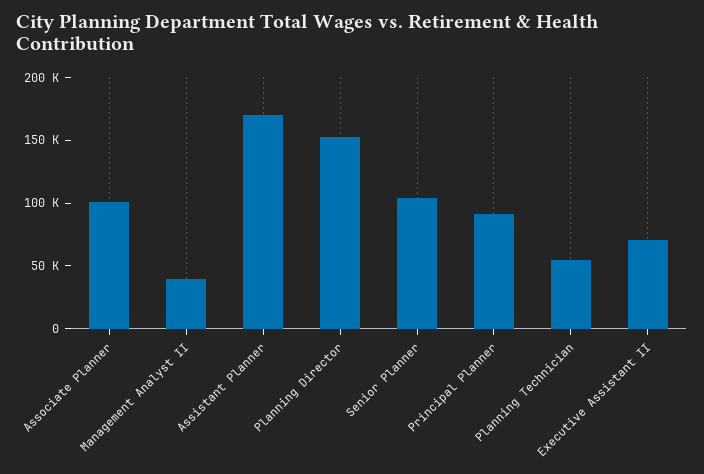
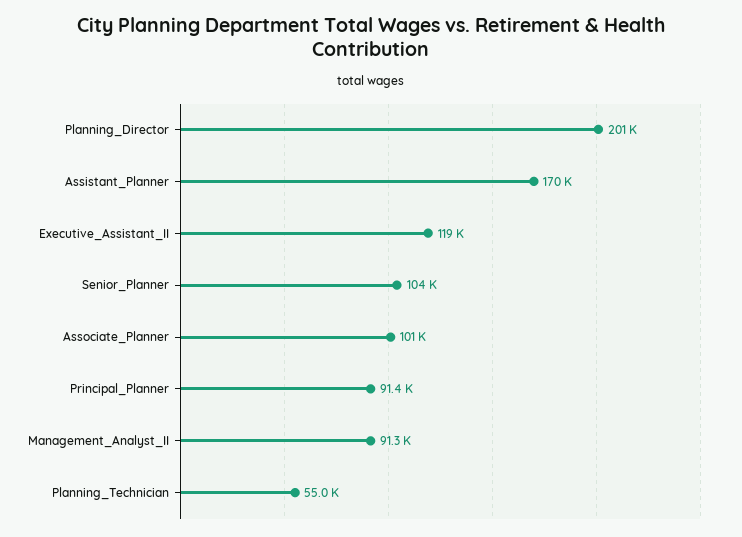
  {
    "Associate Planner": 101000,
-   "Management Analyst II": 40000,
+   "Management Analyst II": 91300,
    "Assistant Planner": 170000,
-   "Planning Director": 150000,
+   "Planning Director": 201000,
    "Senior Planner": 104000,
    "Principal Planner": 91400,
    "Planning Technician": 55000,
-   "Executive Assistant II": 70000
+   "Executive Assistant II": 119000
  }

